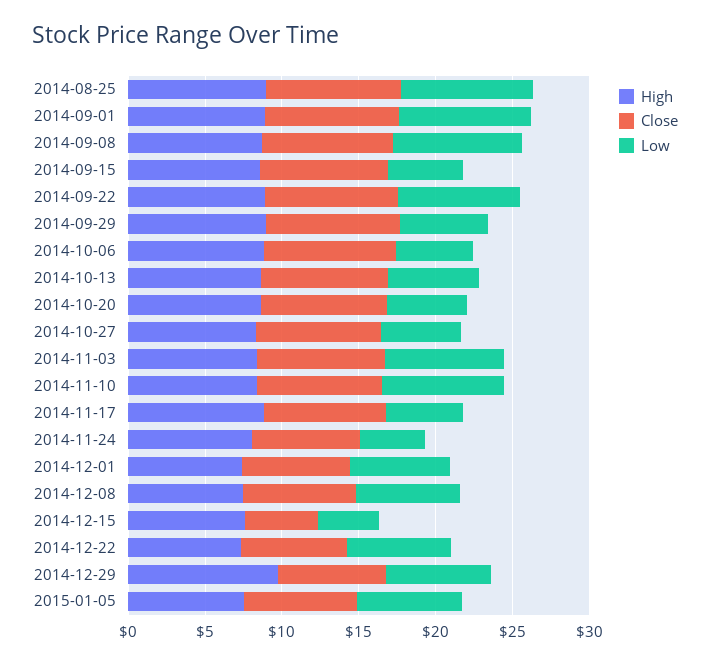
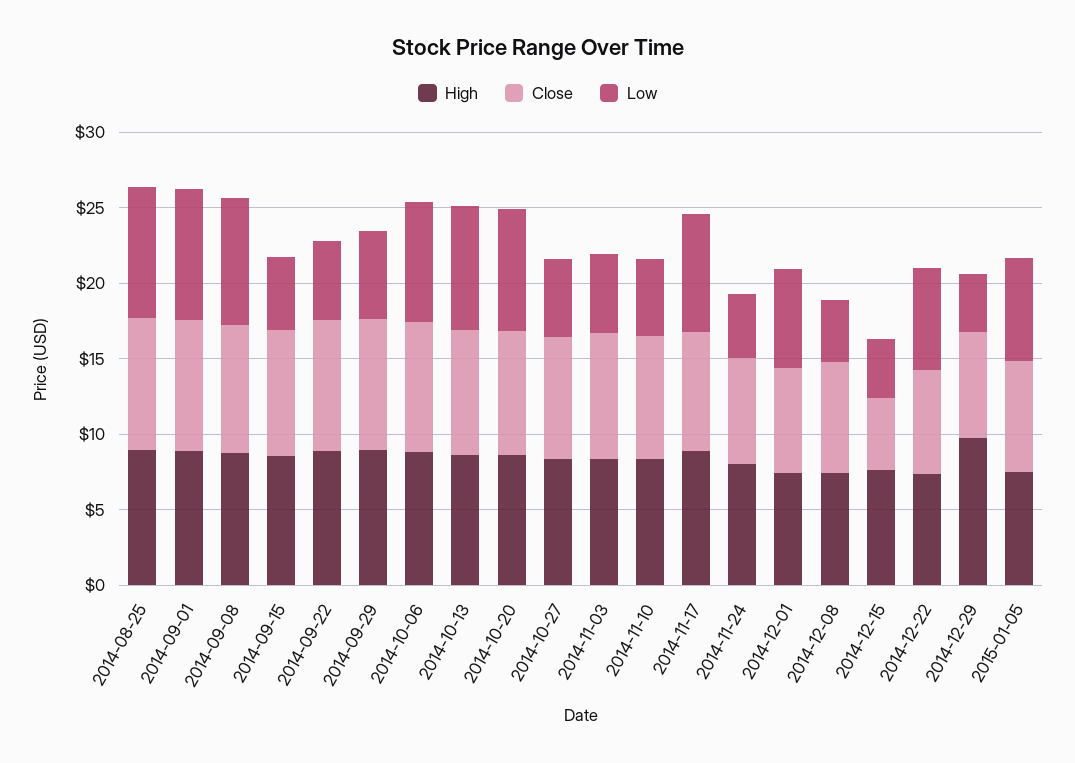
  {
    "High": {
      "2014-08-25": 9,
      "2014-09-01": 9,
      "2014-09-08": 9,
      "2014-09-15": 9,
      "2014-09-22": 9,
      "2014-09-29": 9,
      "2014-10-06": 9,
      "2014-10-13": 9,
      "2014-10-20": 9,
      "2014-10-27": 8,
      "2014-11-03": 8,
      "2014-11-10": 8,
      "2014-11-17": 9,
      "2014-11-24": 8,
      "2014-12-01": 7,
      "2014-12-08": 7,
      "2014-12-15": 8,
      "2014-12-22": 7,
      "2014-12-29": 10,
      "2015-01-05": 8
    },
    "Close": {
      "2014-08-25": 9,
      "2014-09-01": 9,
      "2014-09-08": 9,
      "2014-09-15": 8,
      "2014-09-22": 9,
      "2014-09-29": 9,
      "2014-10-06": 9,
      "2014-10-13": 8,
      "2014-10-20": 8,
      "2014-10-27": 8,
      "2014-11-03": 8,
      "2014-11-10": 8,
      "2014-11-17": 8,
      "2014-11-24": 7,
      "2014-12-01": 7,
      "2014-12-08": 7,
      "2014-12-15": 5,
      "2014-12-22": 7,
      "2014-12-29": 7,
      "2015-01-05": 7
    },
    "Low": {
      "2014-08-25": 9,
      "2014-09-01": 9,
      "2014-09-08": 8,
      "2014-09-15": 5,
-     "2014-09-22": 8,
+     "2014-09-22": 5,
      "2014-09-29": 6,
-     "2014-10-06": 5,
+     "2014-10-06": 8,
-     "2014-10-13": 6,
+     "2014-10-13": 8,
-     "2014-10-20": 5,
+     "2014-10-20": 8,
      "2014-10-27": 5,
-     "2014-11-03": 8,
+     "2014-11-03": 5,
-     "2014-11-10": 8,
+     "2014-11-10": 5,
-     "2014-11-17": 5,
+     "2014-11-17": 8,
      "2014-11-24": 4,
      "2014-12-01": 7,
-     "2014-12-08": 7,
+     "2014-12-08": 4,
      "2014-12-15": 4,
      "2014-12-22": 7,
-     "2014-12-29": 7,
+     "2014-12-29": 4,
      "2015-01-05": 7
    }
  }

